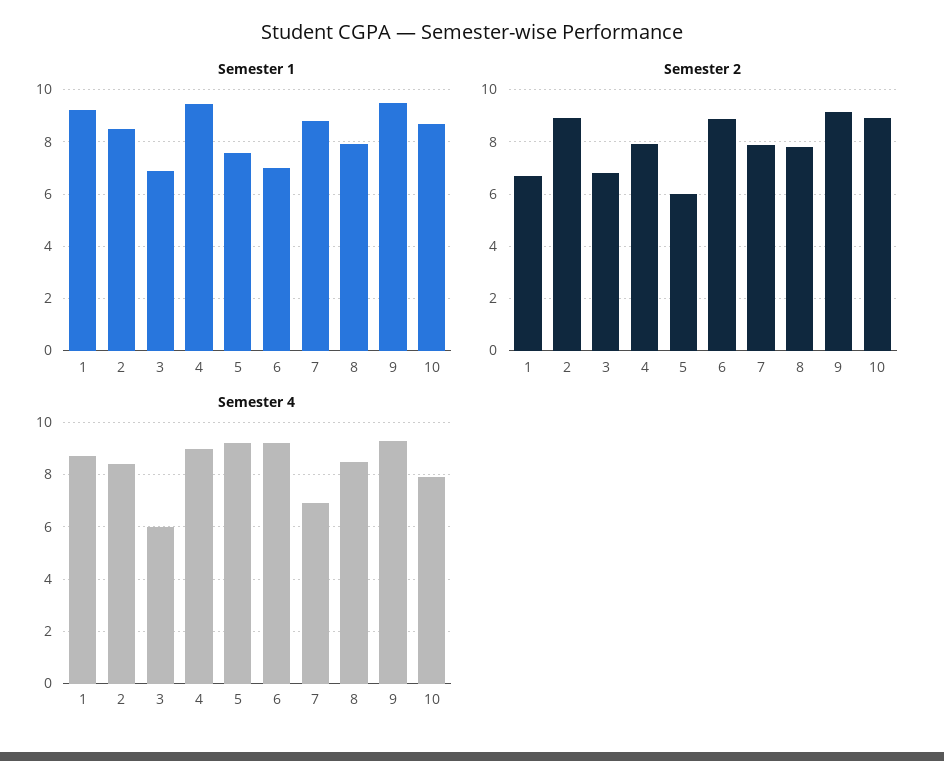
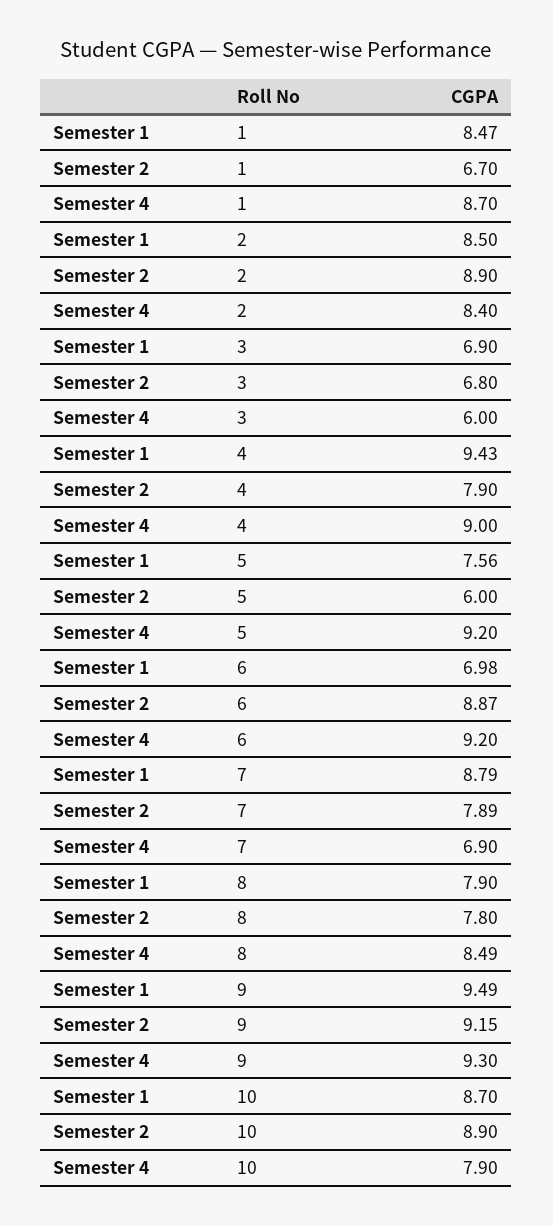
  {
    "Semester 1": {
-     "1": 9.25,
+     "1": 8.47,
      "2": 8.5,
      "3": 6.9,
      "4": 9.43,
      "5": 7.56,
      "6": 6.98,
      "7": 8.79,
      "8": 7.9,
      "9": 9.49,
      "10": 8.7
    },
    "Semester 2": {
      "1": 6.7,
      "2": 8.9,
      "3": 6.8,
      "4": 7.9,
      "5": 6,
      "6": 8.87,
      "7": 7.89,
      "8": 7.8,
      "9": 9.15,
      "10": 8.9
    },
    "Semester 4": {
      "1": 8.7,
      "2": 8.4,
      "3": 6,
      "4": 9,
      "5": 9.2,
      "6": 9.2,
      "7": 6.9,
      "8": 8.49,
      "9": 9.3,
      "10": 7.9
    }
  }

